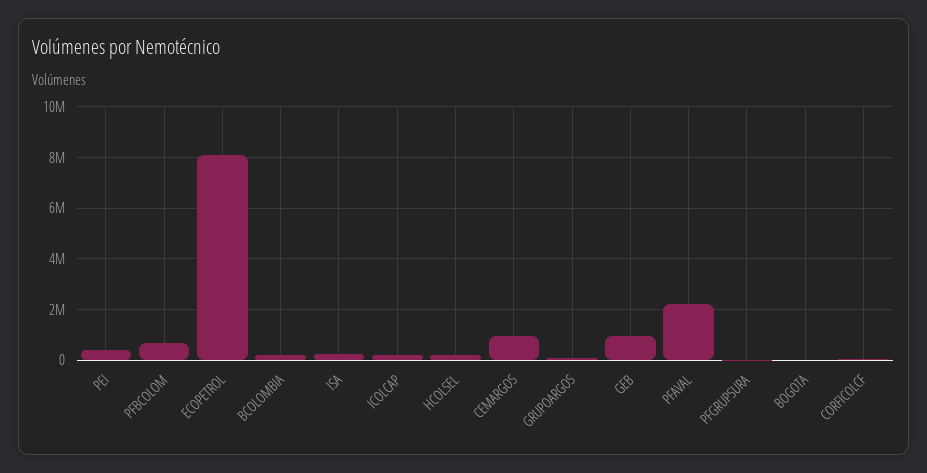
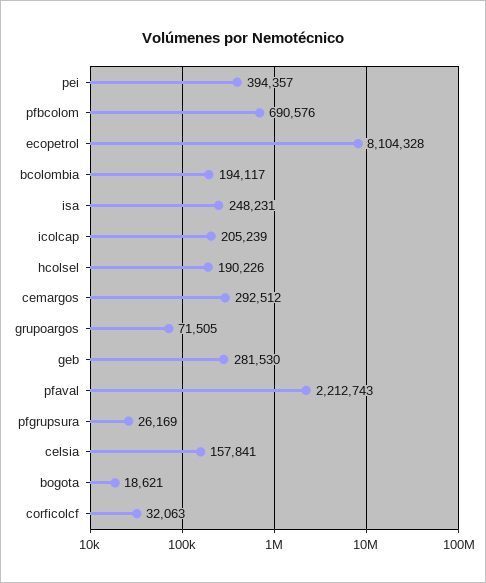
  {
    "PEI": 394357,
    "PFBCOLOM": 690576,
    "ECOPETROL": 8104328,
    "BCOLOMBIA": 194117,
    "ISA": 248231,
    "ICOLCAP": 205239,
    "HCOLSEL": 190226,
-   "CEMARGOS": 1000000,
+   "CEMARGOS": 292512,
    "GRUPOARGOS": 71505,
-   "GEB": 1000000,
+   "GEB": 281530,
    "PFAVAL": 2212743,
    "PFGRUPSURA": 26169,
    "BOGOTA": 18621,
-   "CORFICOLCF": 32063
+   "CORFICOLCF": 32063,
+   "celsia": 157841
  }

